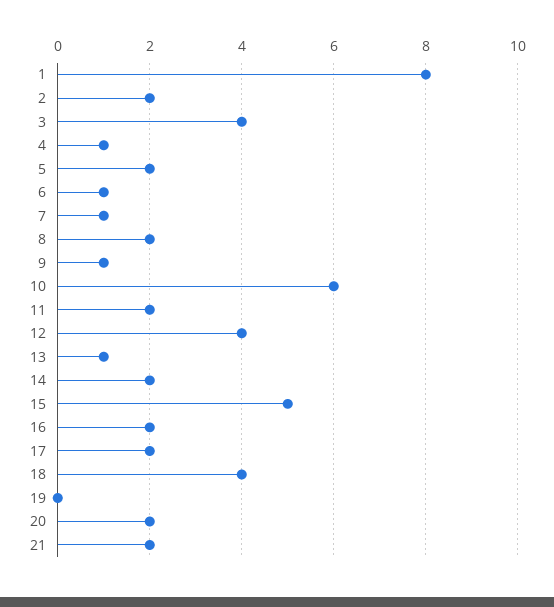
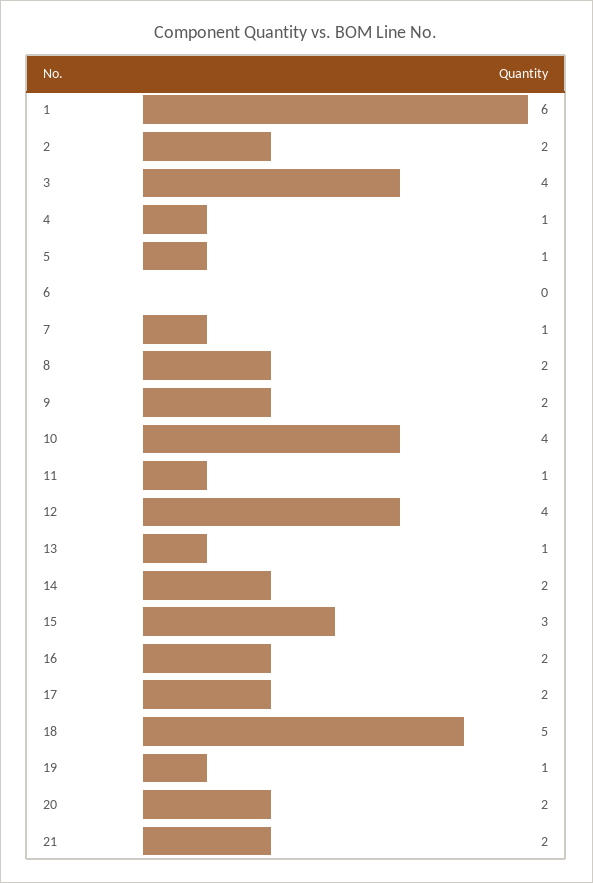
  {
-   "1": 8,
+   "1": 6,
    "2": 2,
    "3": 4,
    "4": 1,
-   "5": 2,
+   "5": 1,
-   "6": 1,
+   "6": 0,
    "7": 1,
    "8": 2,
-   "9": 1,
+   "9": 2,
-   "10": 6,
+   "10": 4,
-   "11": 2,
+   "11": 1,
    "12": 4,
    "13": 1,
    "14": 2,
-   "15": 5,
+   "15": 3,
    "16": 2,
    "17": 2,
-   "18": 4,
+   "18": 5,
-   "19": 0,
+   "19": 1,
    "20": 2,
    "21": 2
  }

